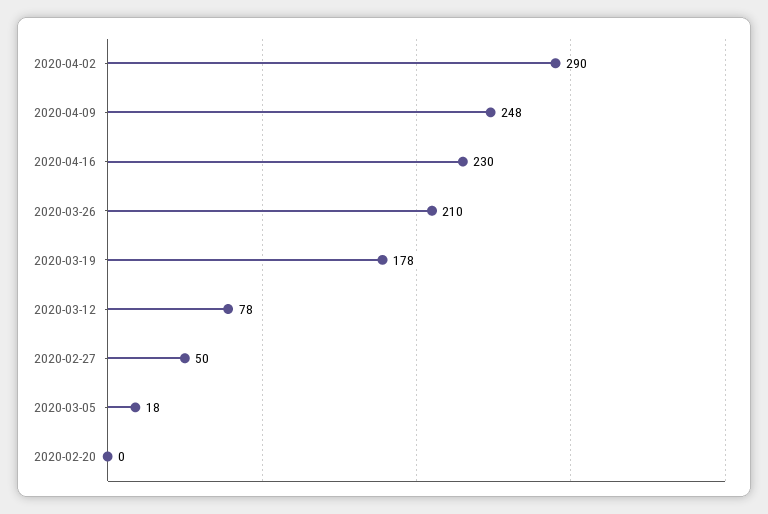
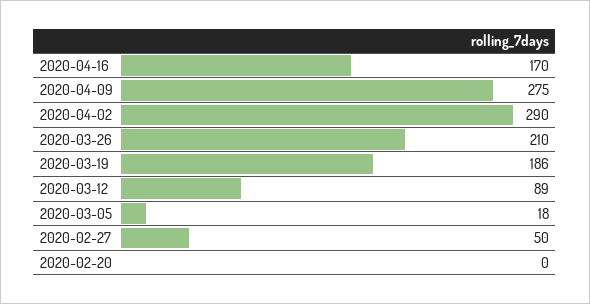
  {
    "2020-04-02": 290,
-   "2020-04-09": 248,
+   "2020-04-09": 275,
-   "2020-04-16": 230,
+   "2020-04-16": 170,
    "2020-03-26": 210,
-   "2020-03-19": 178,
+   "2020-03-19": 186,
-   "2020-03-12": 78,
+   "2020-03-12": 89,
    "2020-02-27": 50,
    "2020-03-05": 18,
    "2020-02-20": 0
  }

